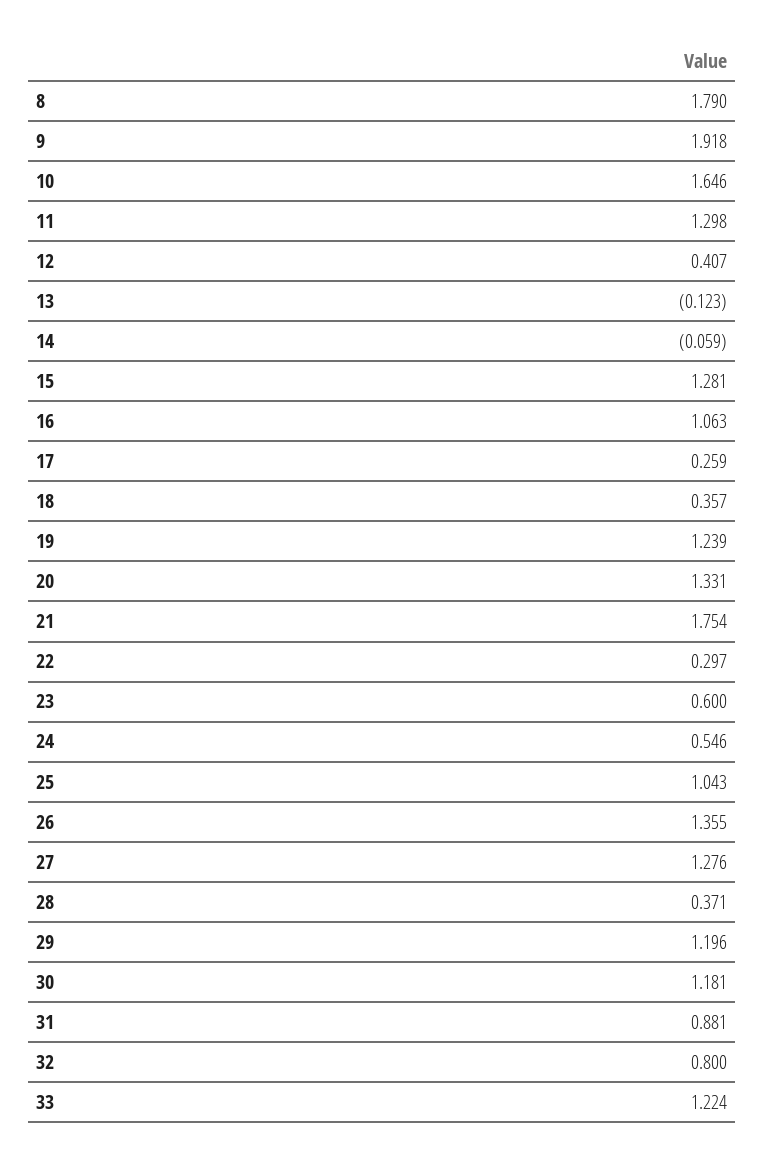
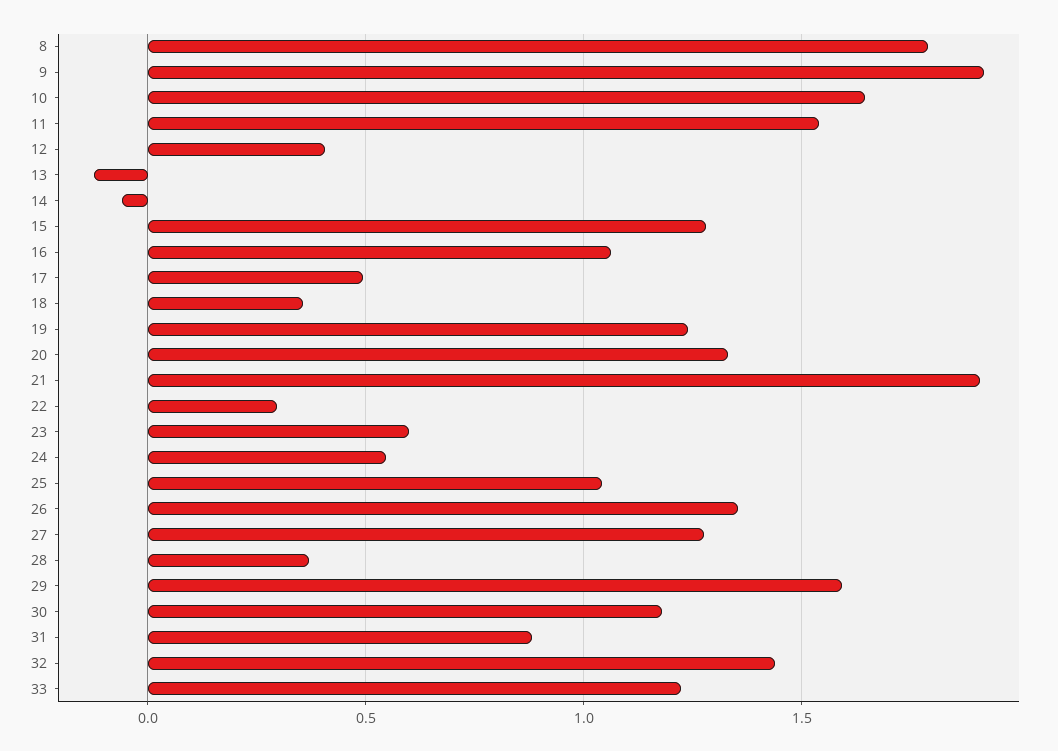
  {
    "8": 1.79,
    "9": 1.918,
    "10": 1.646,
-   "11": 1.298,
+   "11": 1.55,
    "12": 0.407,
    "13": -0.123,
    "14": -0.059,
    "15": 1.281,
    "16": 1.063,
-   "17": 0.259,
+   "17": 0.5,
    "18": 0.357,
    "19": 1.239,
    "20": 1.331,
-   "21": 1.754,
+   "21": 1.9,
    "22": 0.297,
    "23": 0.6,
    "24": 0.546,
    "25": 1.043,
    "26": 1.355,
    "27": 1.276,
    "28": 0.371,
-   "29": 1.196,
+   "29": 1.6,
    "30": 1.181,
    "31": 0.881,
-   "32": 0.8,
+   "32": 1.45,
    "33": 1.224
  }

